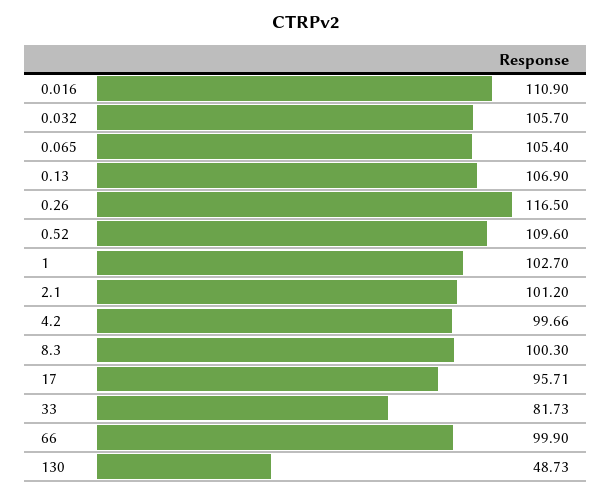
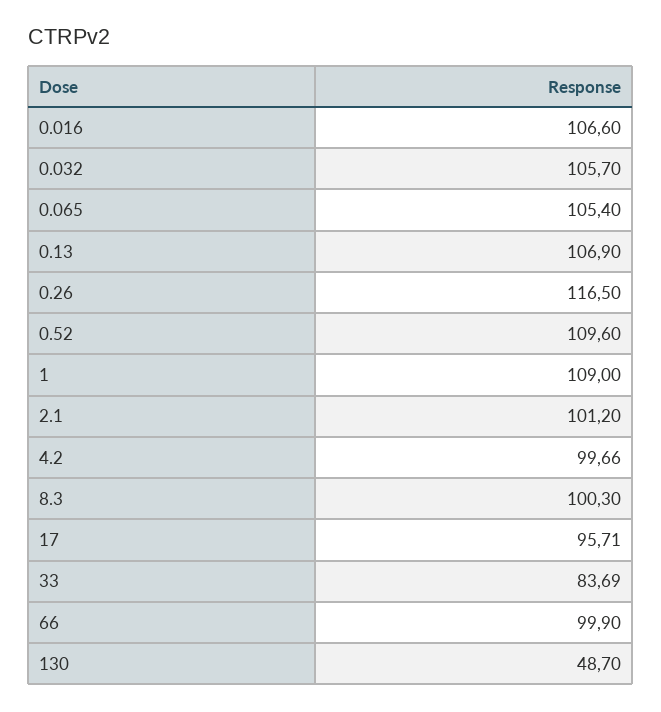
  {
-   "0.016": 110.9,
+   "0.016": 106.6,
    "0.032": 105.7,
    "0.065": 105.4,
    "0.13": 106.9,
    "0.26": 116.5,
    "0.52": 109.6,
-   "1": 102.7,
+   "1": 109,
    "2.1": 101.2,
    "4.2": 99.66,
    "8.3": 100.3,
    "17": 95.71,
-   "33": 81.73,
+   "33": 83.69,
    "66": 99.9,
-   "130": 48.73
+   "130": 48.7
  }

